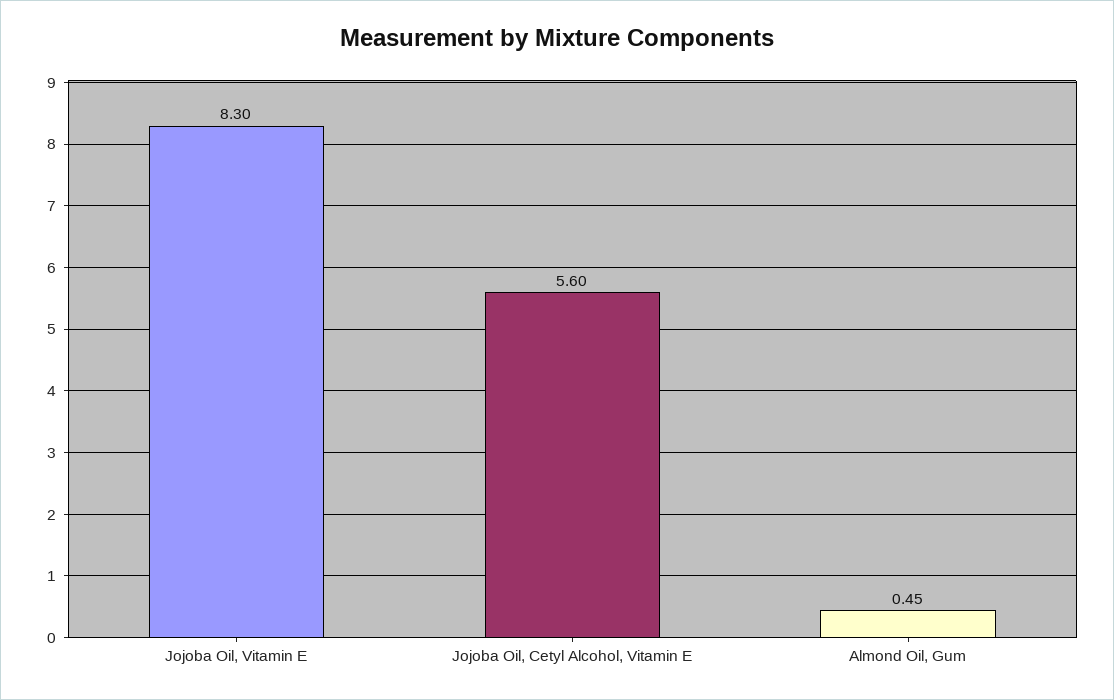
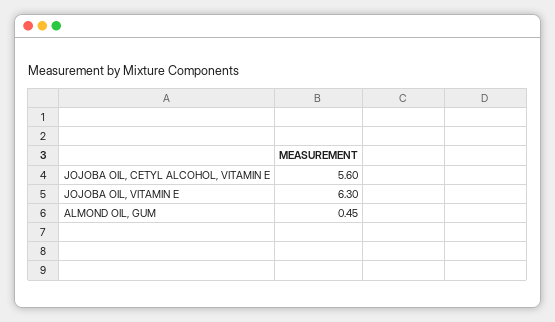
  {
-   "Jojoba Oil, Vitamin E": 8.3,
+   "Jojoba Oil, Vitamin E": 6.3,
    "Jojoba Oil, Cetyl Alcohol, Vitamin E": 5.6,
    "Almond Oil, Gum": 0.45
  }

